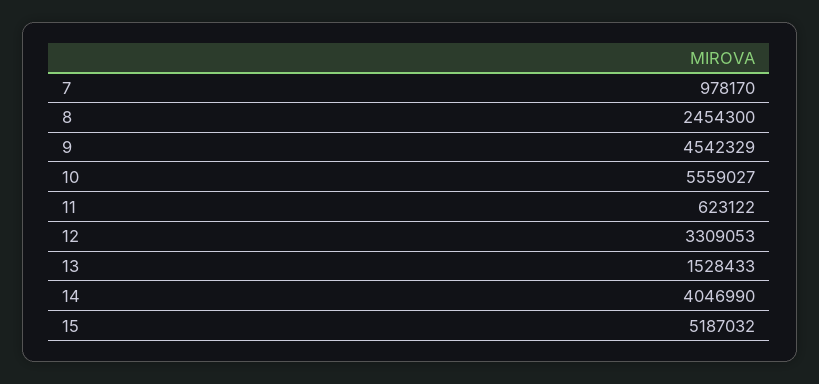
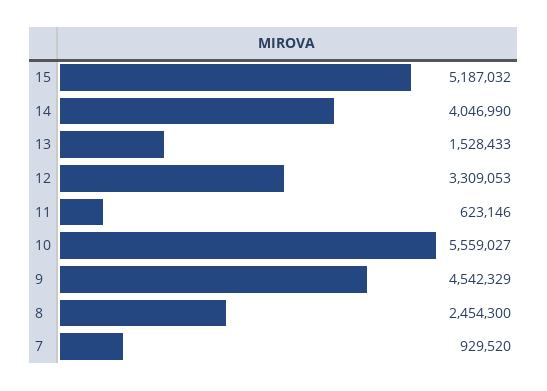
  {
-   "7": 978170,
+   "7": 929520,
    "8": 2454300,
    "9": 4542329,
    "10": 5559027,
-   "11": 623122,
+   "11": 623146,
    "12": 3309053,
    "13": 1528433,
    "14": 4046990,
    "15": 5187032
  }

